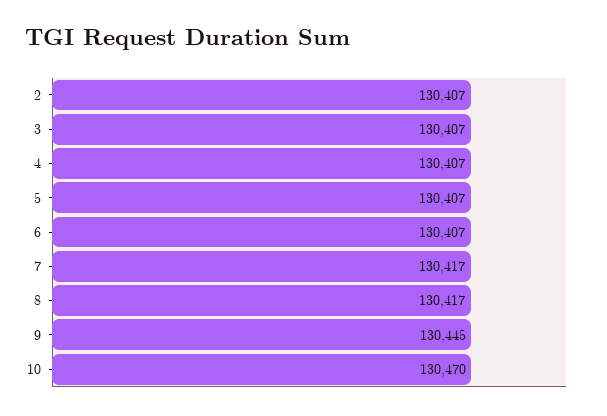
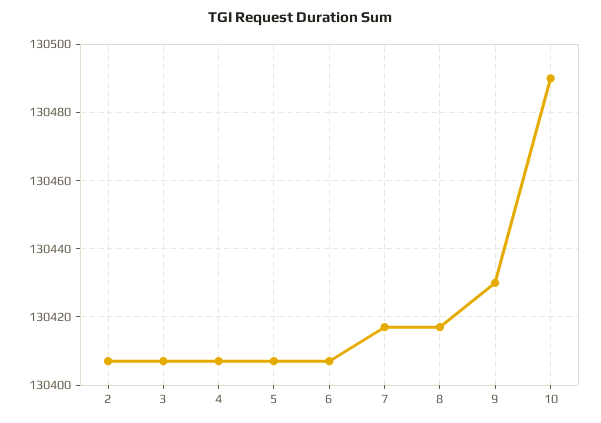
  {
    "2": 130407,
    "3": 130407,
    "4": 130407,
    "5": 130407,
    "6": 130407,
    "7": 130417,
    "8": 130417,
-   "9": 130445,
+   "9": 130430,
-   "10": 130470
+   "10": 130490
  }

